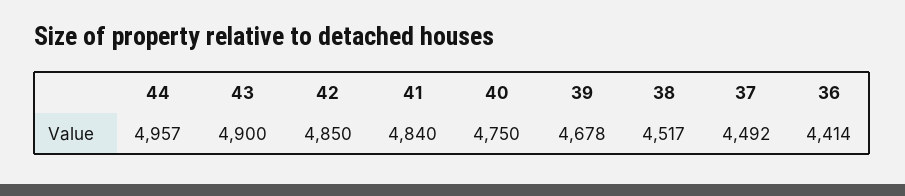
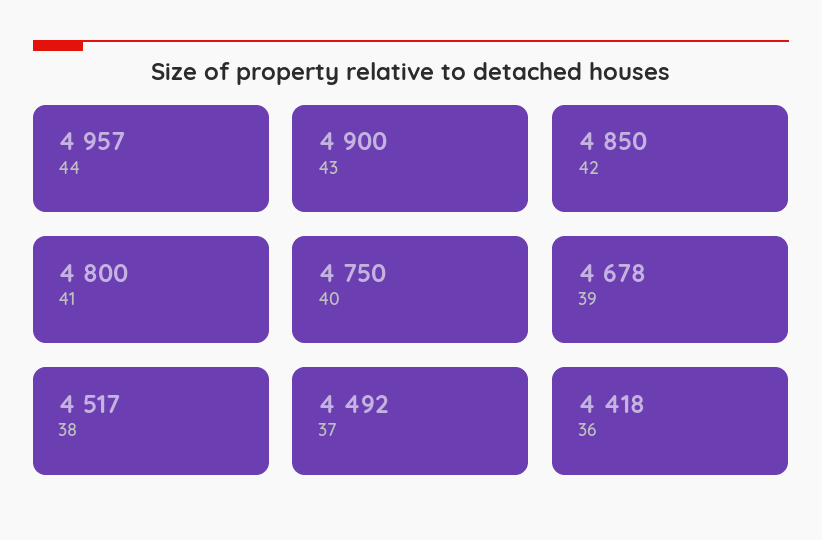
  {
    "44": 4957,
    "43": 4900,
    "42": 4850,
-   "41": 4840,
+   "41": 4800,
    "40": 4750,
    "39": 4678,
    "38": 4517,
    "37": 4492,
-   "36": 4414
+   "36": 4418
  }

